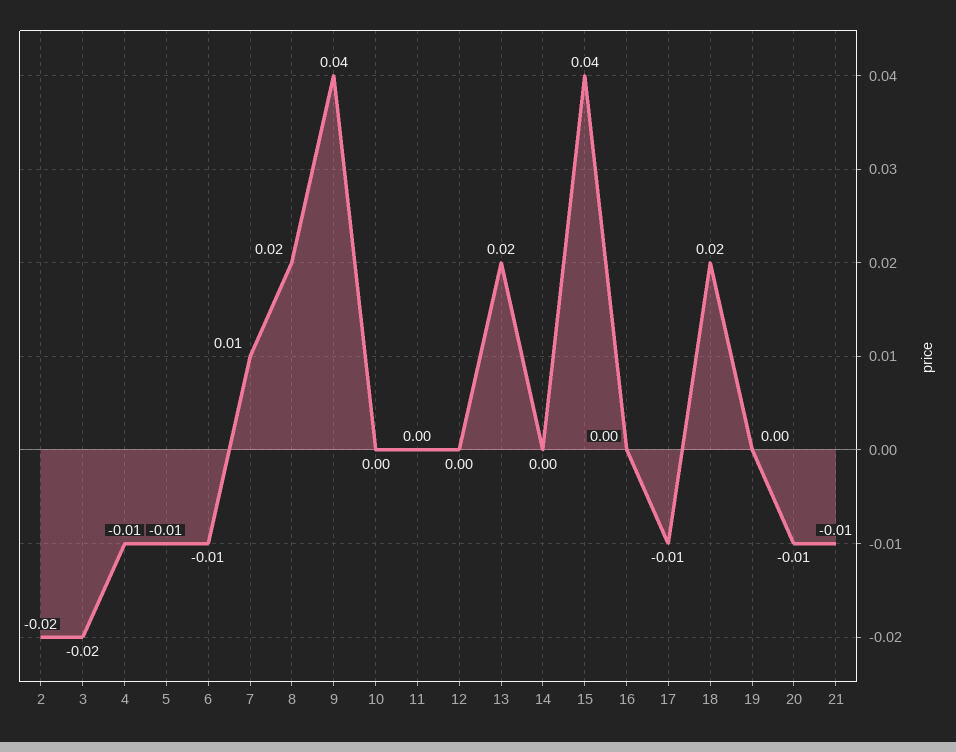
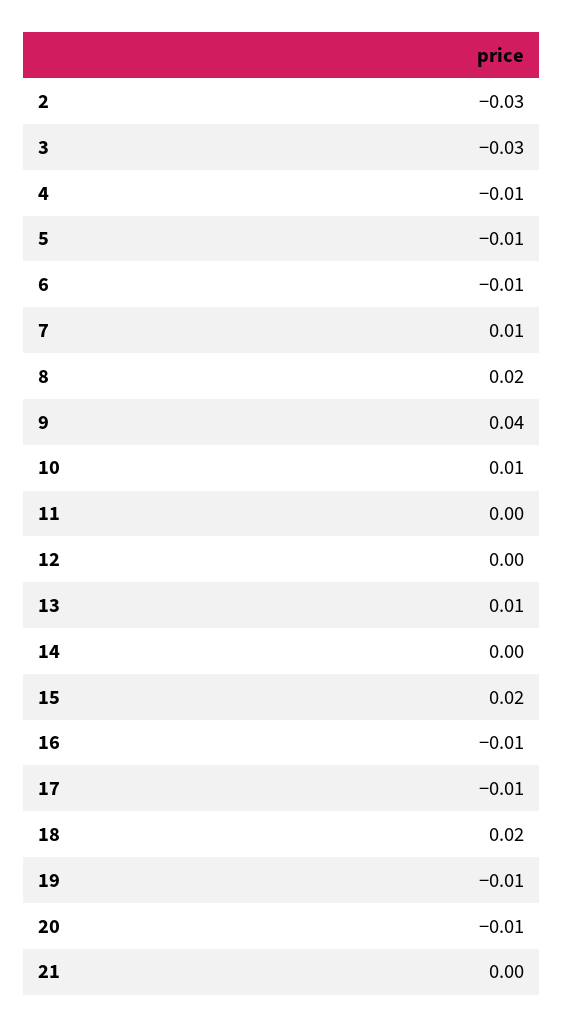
  {
-   "2": -0.02,
+   "2": -0.03,
-   "3": -0.02,
+   "3": -0.03,
    "4": -0.01,
    "5": -0.01,
    "6": -0.01,
    "7": 0.01,
    "8": 0.02,
    "9": 0.04,
-   "10": 0,
+   "10": 0.01,
    "11": 0,
    "12": 0,
-   "13": 0.02,
+   "13": 0.01,
    "14": 0,
-   "15": 0.04,
+   "15": 0.02,
-   "16": 0,
+   "16": -0.01,
    "17": -0.01,
    "18": 0.02,
-   "19": 0,
+   "19": -0.01,
    "20": -0.01,
-   "21": -0.01
+   "21": 0
  }

